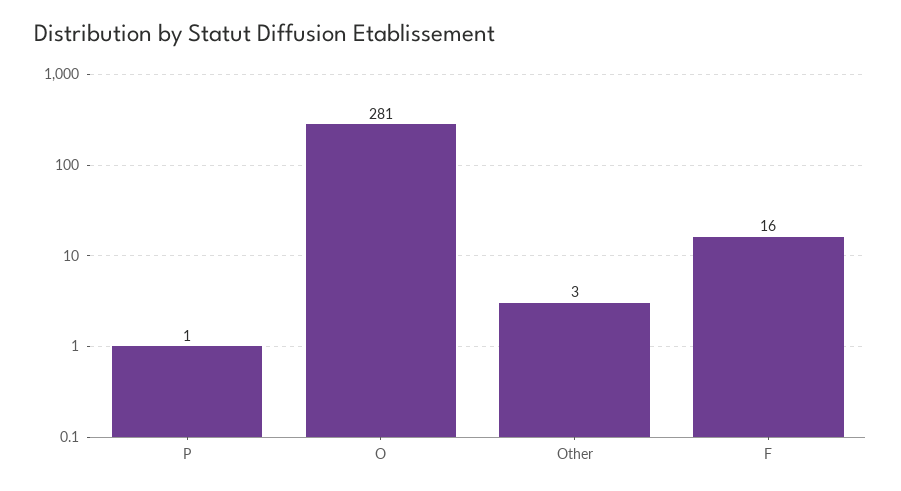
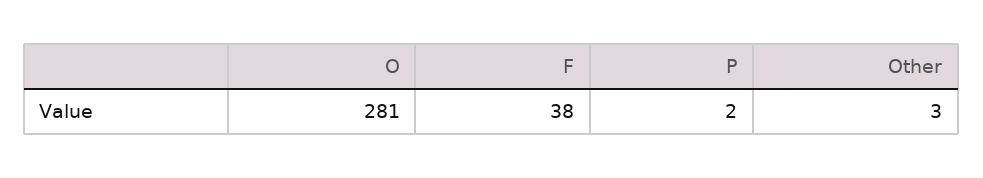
  {
-   "P": 1,
+   "P": 2,
    "O": 281,
    "Other": 3,
-   "F": 16
+   "F": 38
  }

